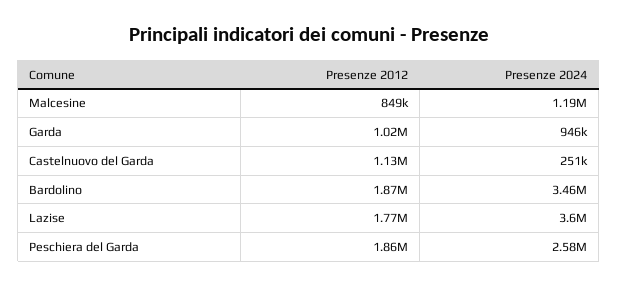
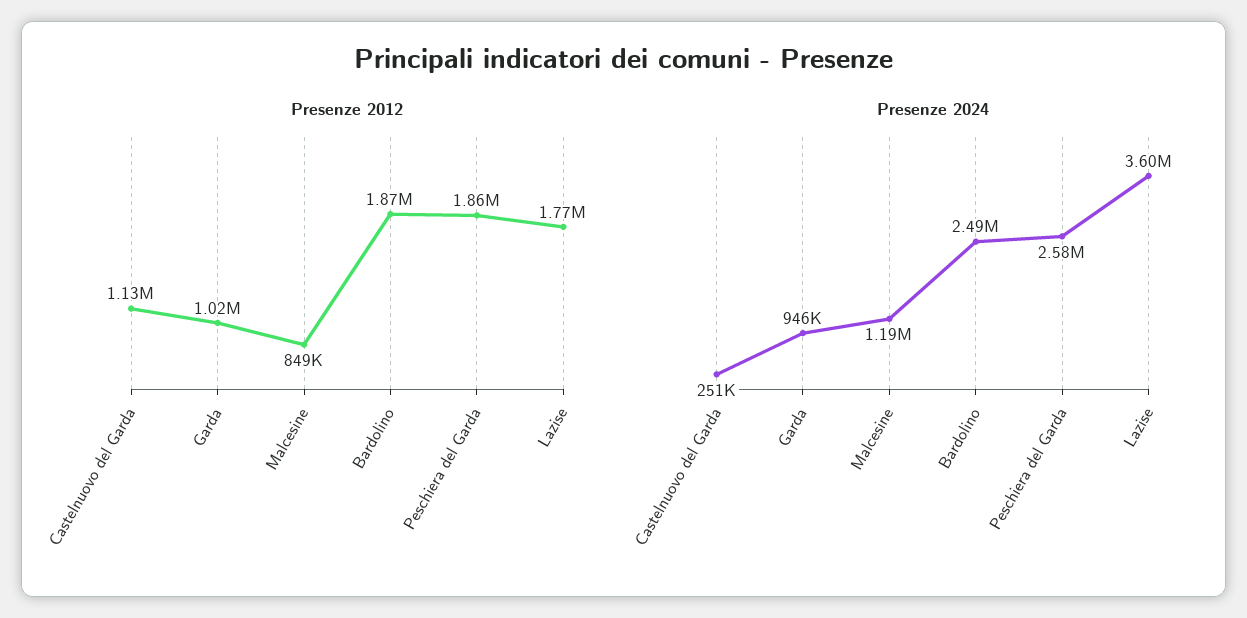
  {
    "Presenze 2012": {
      "Malcesine": 849000,
      "Garda": 1020000,
      "Castelnuovo del Garda": 1130000,
      "Bardolino": 1870000,
      "Lazise": 1770000,
      "Peschiera del Garda": 1860000
    },
    "Presenze 2024": {
      "Malcesine": 1190000,
      "Garda": 946000,
      "Castelnuovo del Garda": 251000,
-     "Bardolino": 3460000,
+     "Bardolino": 2490000,
      "Lazise": 3600000,
      "Peschiera del Garda": 2580000
    }
  }

